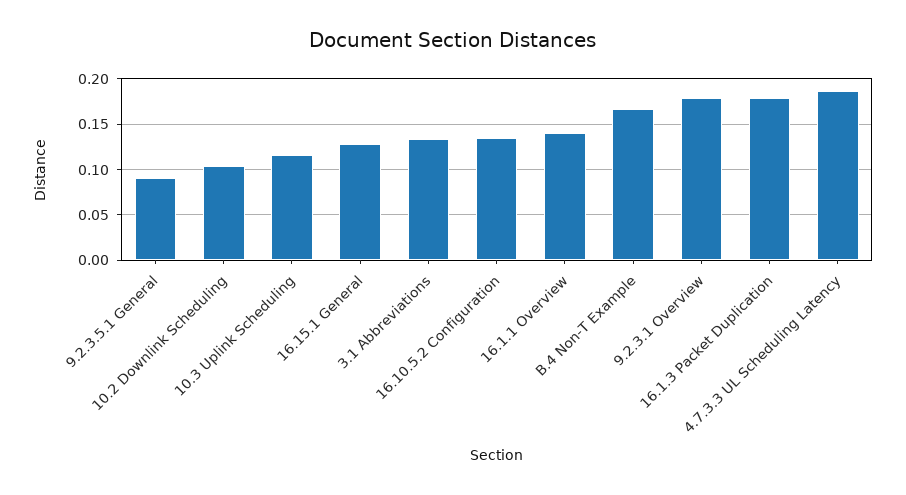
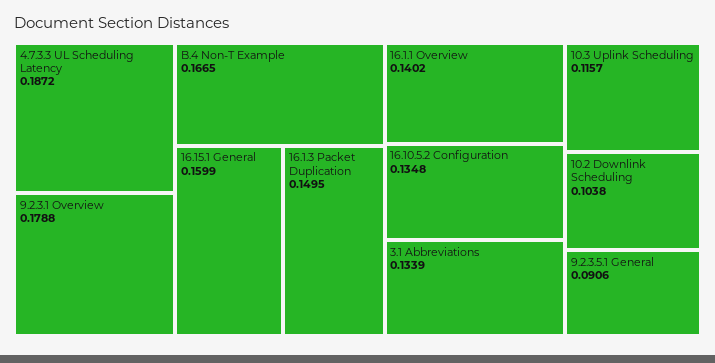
  {
    "9.2.3.5.1 General": 0.0906,
    "10.2 Downlink Scheduling": 0.1038,
    "10.3 Uplink Scheduling": 0.1157,
-   "16.15.1 General": 0.13,
+   "16.15.1 General": 0.1599,
    "3.1 Abbreviations": 0.1339,
    "16.10.5.2 Configuration": 0.1348,
    "16.1.1 Overview": 0.1402,
    "B.4 Non-T Example": 0.1665,
    "9.2.3.1 Overview": 0.1788,
-   "16.1.3 Packet Duplication": 0.18,
+   "16.1.3 Packet Duplication": 0.1495,
    "4.7.3.3 UL Scheduling Latency": 0.1872
  }

